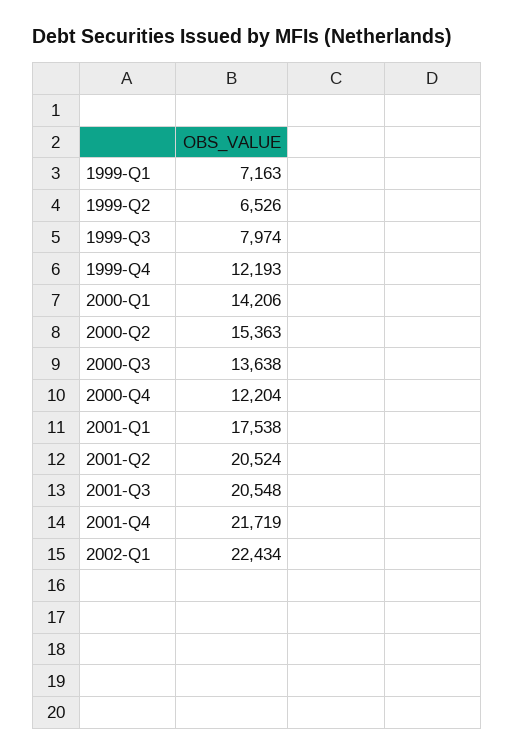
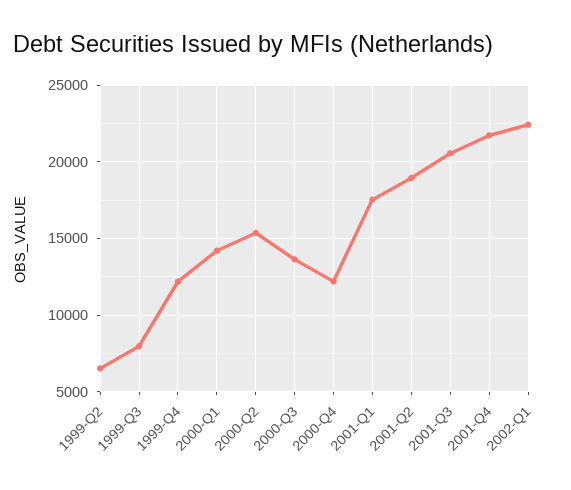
  {
-   "1999-Q1": 7163,
    "1999-Q2": 6526,
    "1999-Q3": 7974,
    "1999-Q4": 12193,
    "2000-Q1": 14206,
    "2000-Q2": 15363,
    "2000-Q3": 13638,
    "2000-Q4": 12204,
    "2001-Q1": 17538,
-   "2001-Q2": 20524,
+   "2001-Q2": 19000,
    "2001-Q3": 20548,
    "2001-Q4": 21719,
    "2002-Q1": 22434
  }

